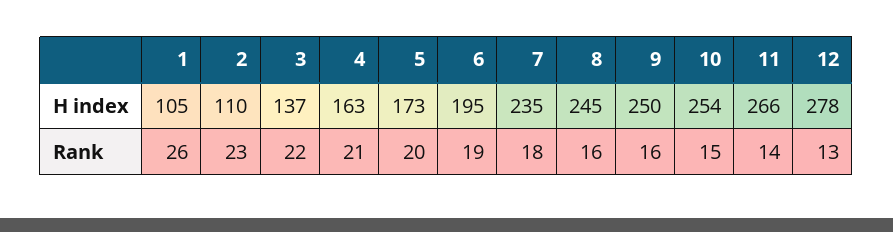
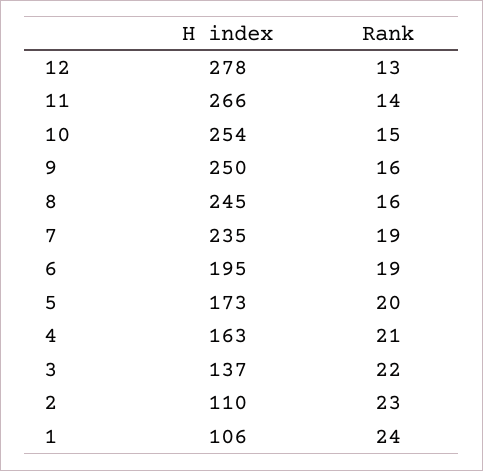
  {
    "1": {
-     "H index": 105,
+     "H index": 106,
-     "Rank": 26
+     "Rank": 24
    },
    "2": {
      "H index": 110,
      "Rank": 23
    },
    "3": {
      "H index": 137,
      "Rank": 22
    },
    "4": {
      "H index": 163,
      "Rank": 21
    },
    "5": {
      "H index": 173,
      "Rank": 20
    },
    "6": {
      "H index": 195,
      "Rank": 19
    },
    "7": {
      "H index": 235,
-     "Rank": 18
+     "Rank": 19
    },
    "8": {
      "H index": 245,
      "Rank": 16
    },
    "9": {
      "H index": 250,
      "Rank": 16
    },
    "10": {
      "H index": 254,
      "Rank": 15
    },
    "11": {
      "H index": 266,
      "Rank": 14
    },
    "12": {
      "H index": 278,
      "Rank": 13
    }
  }

